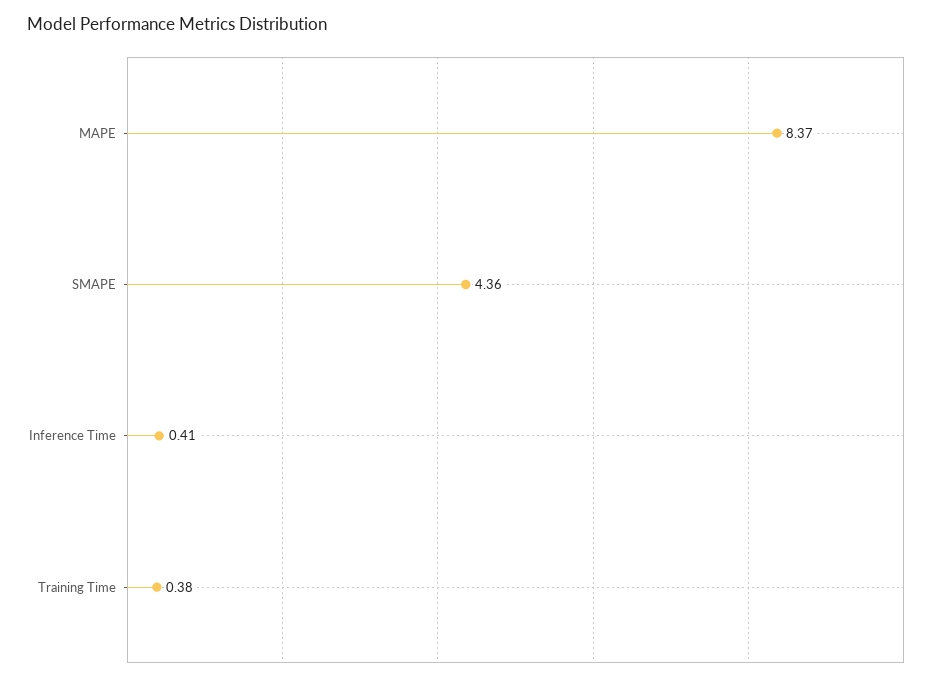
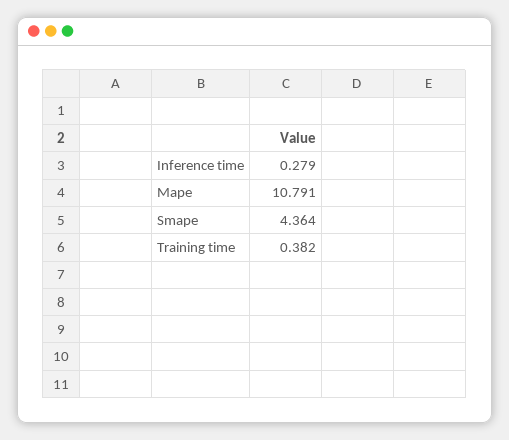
  {
-   "MAPE": 8.37,
+   "MAPE": 10.791,
    "SMAPE": 4.364,
-   "Inference Time": 0.41,
+   "Inference Time": 0.279,
    "Training Time": 0.382
  }

